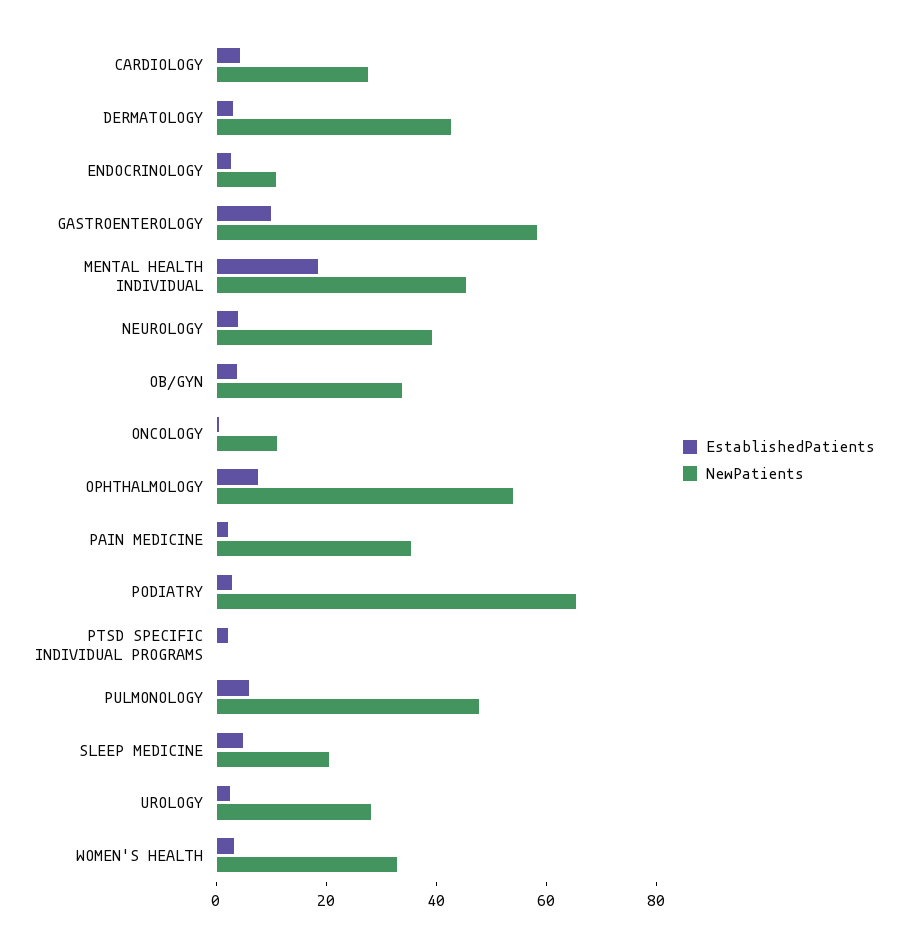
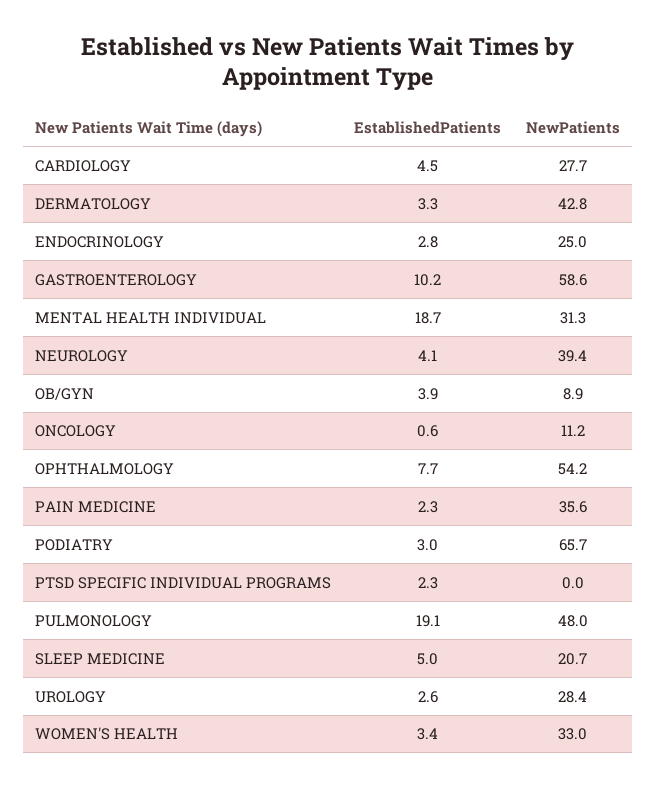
  {
    "EstablishedPatients": {
      "CARDIOLOGY": 4.5,
      "DERMATOLOGY": 3.3,
      "ENDOCRINOLOGY": 2.8,
      "GASTROENTEROLOGY": 10.2,
      "MENTAL HEALTH INDIVIDUAL": 18.7,
      "NEUROLOGY": 4.1,
      "OB/GYN": 3.9,
      "ONCOLOGY": 0.6,
      "OPHTHALMOLOGY": 7.7,
      "PAIN MEDICINE": 2.3,
      "PODIATRY": 3,
      "PTSD SPECIFIC INDIVIDUAL PROGRAMS": 2.3,
-     "PULMONOLOGY": 5,
+     "PULMONOLOGY": 19.1,
      "SLEEP MEDICINE": 5,
      "UROLOGY": 2.6,
      "WOMEN'S HEALTH": 3.4
    },
    "NewPatients": {
      "CARDIOLOGY": 27.7,
      "DERMATOLOGY": 42.8,
-     "ENDOCRINOLOGY": 10,
+     "ENDOCRINOLOGY": 25,
      "GASTROENTEROLOGY": 58.6,
-     "MENTAL HEALTH INDIVIDUAL": 45,
+     "MENTAL HEALTH INDIVIDUAL": 31.3,
      "NEUROLOGY": 39.4,
-     "OB/GYN": 35,
+     "OB/GYN": 8.9,
      "ONCOLOGY": 11.2,
      "OPHTHALMOLOGY": 54.2,
      "PAIN MEDICINE": 35.6,
      "PODIATRY": 65.7,
      "PTSD SPECIFIC INDIVIDUAL PROGRAMS": 0,
      "PULMONOLOGY": 48,
      "SLEEP MEDICINE": 20.7,
      "UROLOGY": 28.4,
      "WOMEN'S HEALTH": 33
    }
  }

